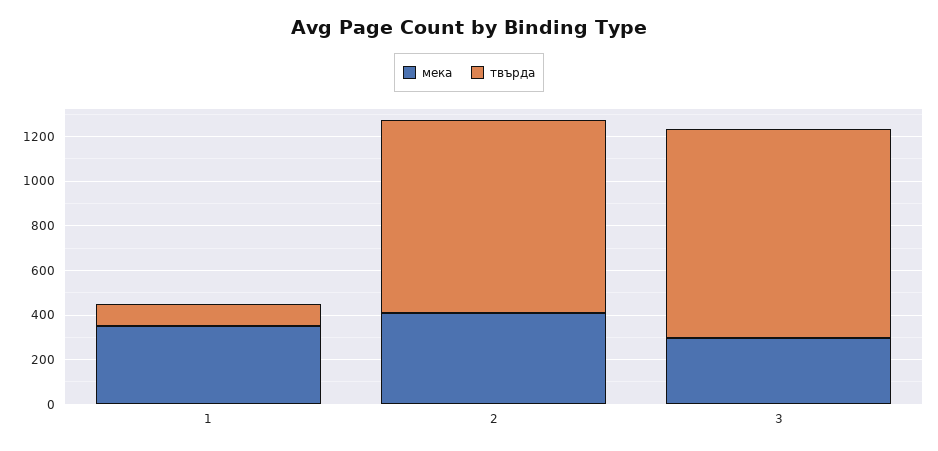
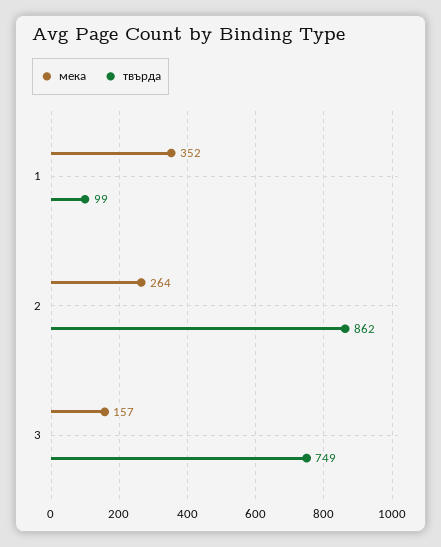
  {
    "мека": {
      "1": 352,
-     "2": 400,
+     "2": 264,
-     "3": 300
+     "3": 157
    },
    "твърда": {
      "1": 99,
      "2": 862,
-     "3": 950
+     "3": 749
    }
  }

